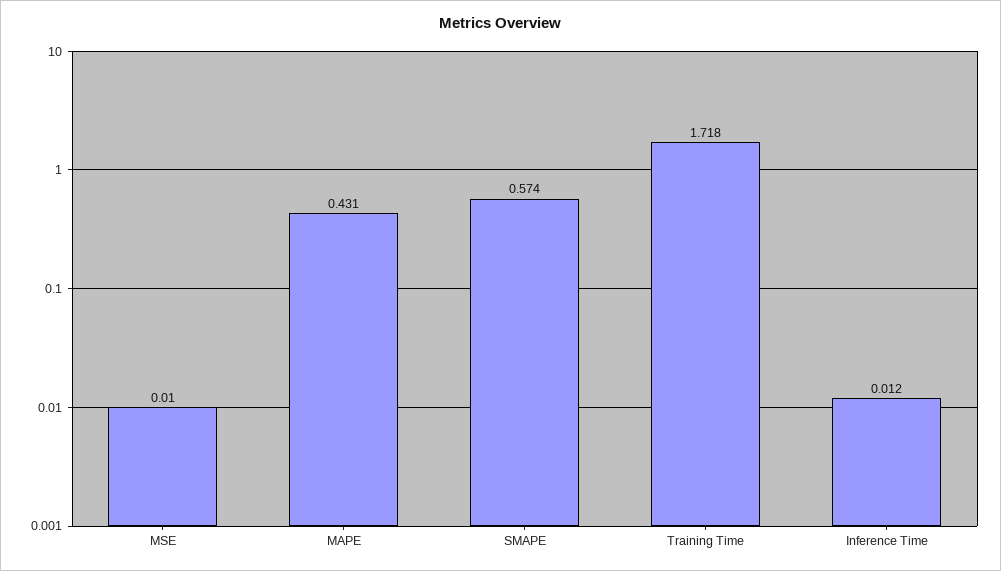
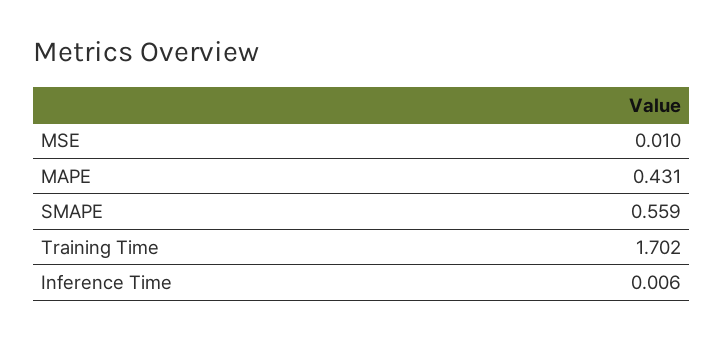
  {
    "MSE": 0.01,
    "MAPE": 0.431,
-   "SMAPE": 0.574,
+   "SMAPE": 0.559,
-   "Training Time": 1.718,
+   "Training Time": 1.702,
-   "Inference Time": 0.012
+   "Inference Time": 0.006
  }

